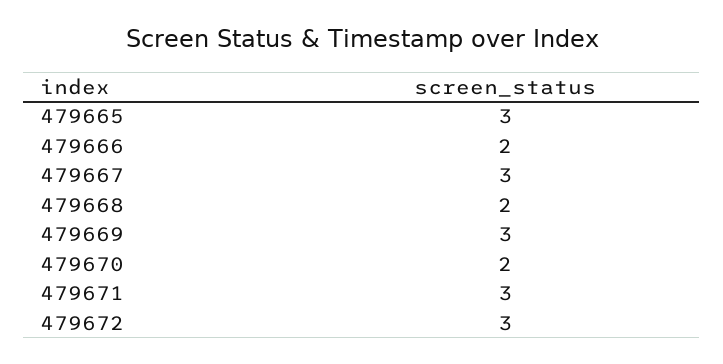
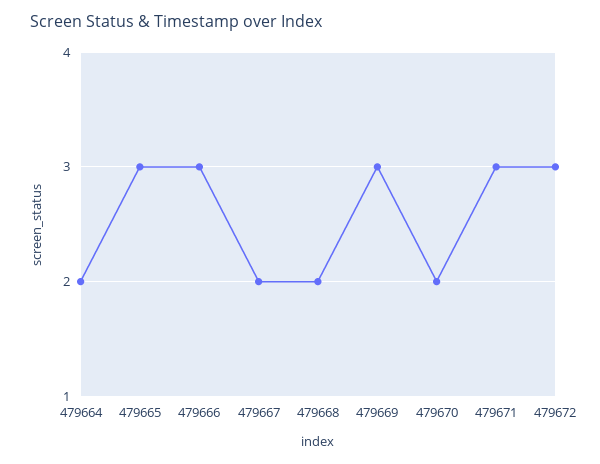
  {
    "479665": 3,
-   "479666": 2,
+   "479666": 3,
-   "479667": 3,
+   "479667": 2,
    "479668": 2,
    "479669": 3,
    "479670": 2,
    "479671": 3,
-   "479672": 3
+   "479672": 3,
+   "479664": 2
  }

